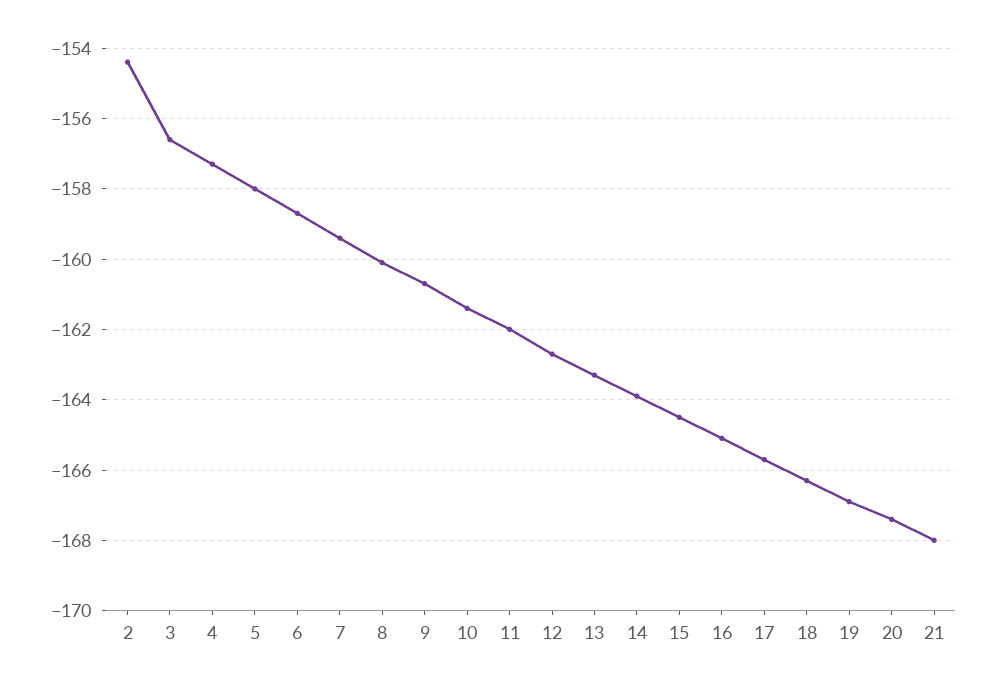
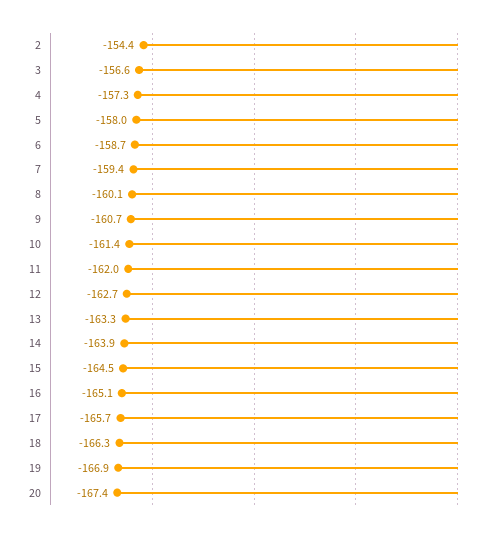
  {
    "2": -154.4,
    "3": -156.6,
    "4": -157.3,
    "5": -158,
    "6": -158.7,
    "7": -159.4,
    "8": -160.1,
    "9": -160.7,
    "10": -161.4,
    "11": -162,
    "12": -162.7,
    "13": -163.3,
    "14": -163.9,
    "15": -164.5,
    "16": -165.1,
    "17": -165.7,
    "18": -166.3,
    "19": -166.9,
-   "20": -167.4,
+   "20": -167.4
-   "21": -168
  }

